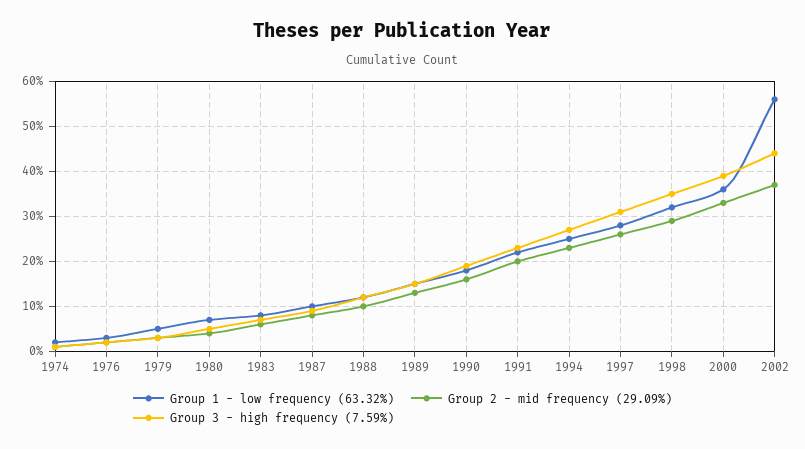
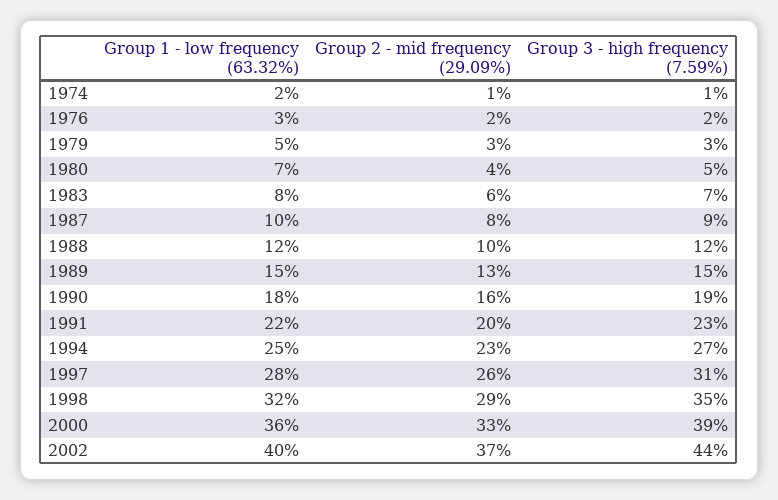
  {
    "Group 1 - low frequency (63.32%)": {
      "1974": 2,
      "1976": 3,
      "1979": 5,
      "1980": 7,
      "1983": 8,
      "1987": 10,
      "1988": 12,
      "1989": 15,
      "1990": 18,
      "1991": 22,
      "1994": 25,
      "1997": 28,
      "1998": 32,
      "2000": 36,
-     "2002": 55
+     "2002": 40
    },
    "Group 2 - mid frequency (29.09%)": {
      "1974": 1,
      "1976": 2,
      "1979": 3,
      "1980": 4,
      "1983": 6,
      "1987": 8,
      "1988": 10,
      "1989": 13,
      "1990": 16,
      "1991": 20,
      "1994": 23,
      "1997": 26,
      "1998": 29,
      "2000": 33,
      "2002": 37
    },
    "Group 3 - high frequency (7.59%)": {
      "1974": 1,
      "1976": 2,
      "1979": 3,
      "1980": 5,
      "1983": 7,
      "1987": 9,
      "1988": 12,
      "1989": 15,
      "1990": 19,
      "1991": 23,
      "1994": 27,
      "1997": 31,
      "1998": 35,
      "2000": 39,
      "2002": 44
    }
  }

